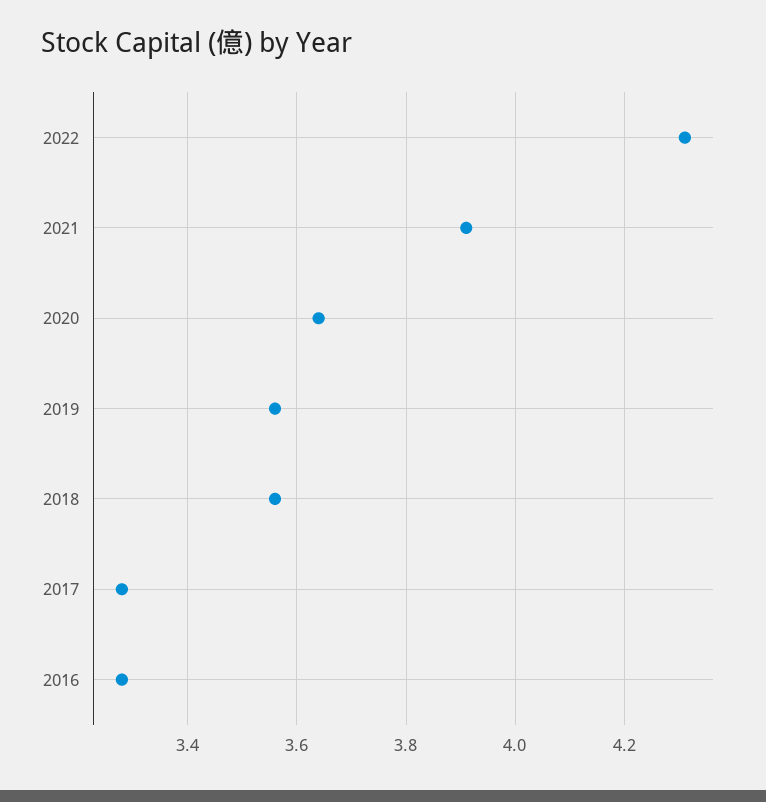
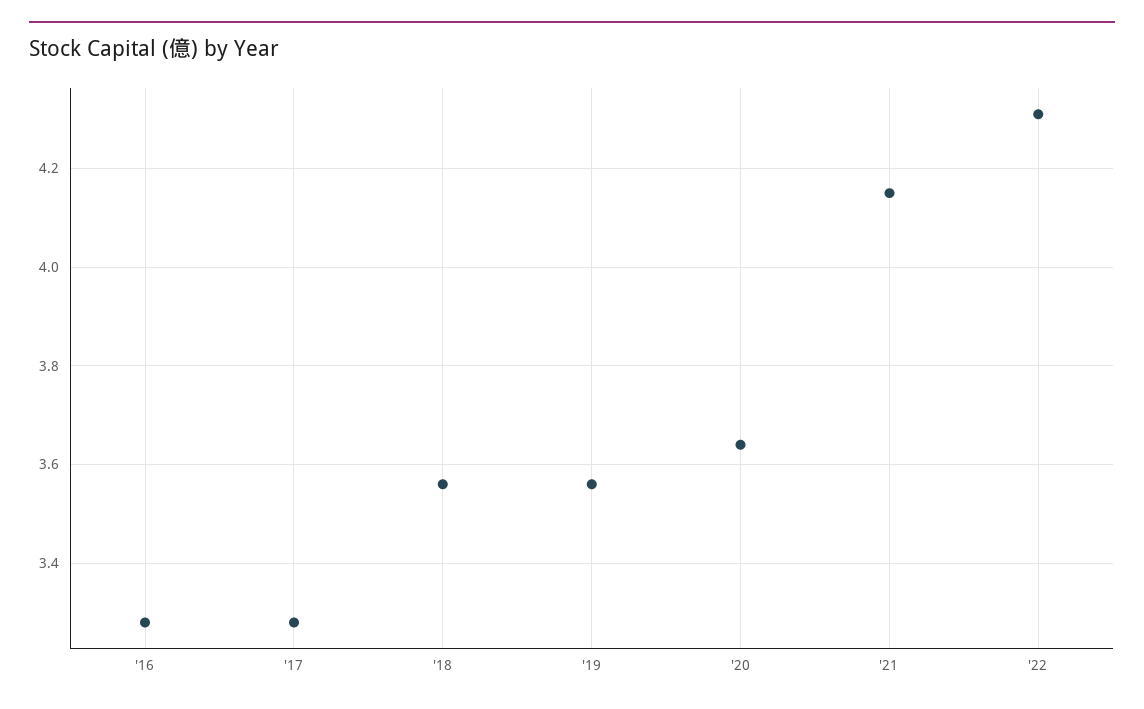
  {
    "2022": 4.3,
-   "2021": 3.9,
+   "2021": 4.15,
    "2020": 3.65,
    "2019": 3.55,
    "2018": 3.55,
    "2017": 3.3,
    "2016": 3.3
  }

